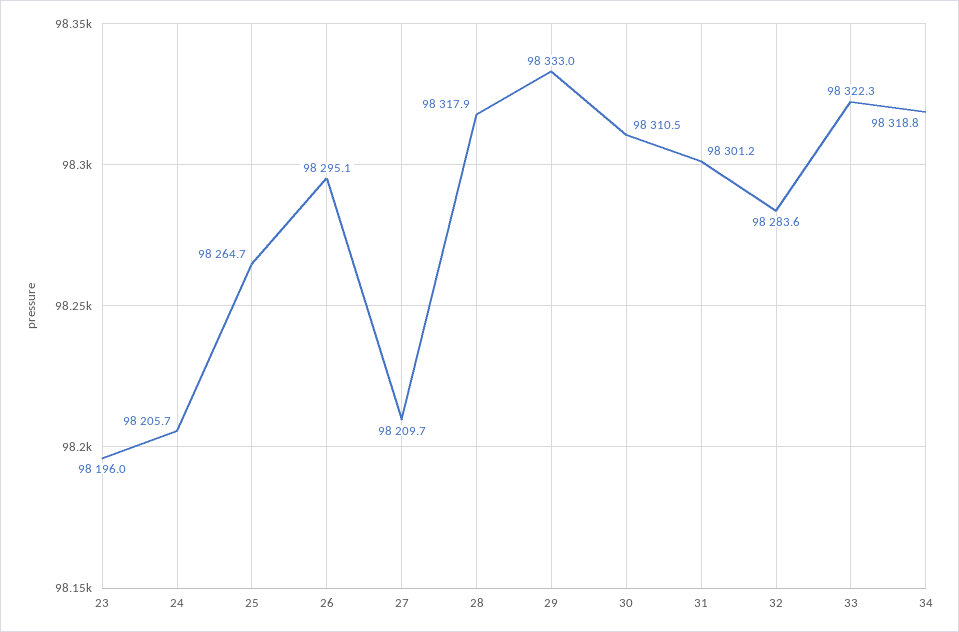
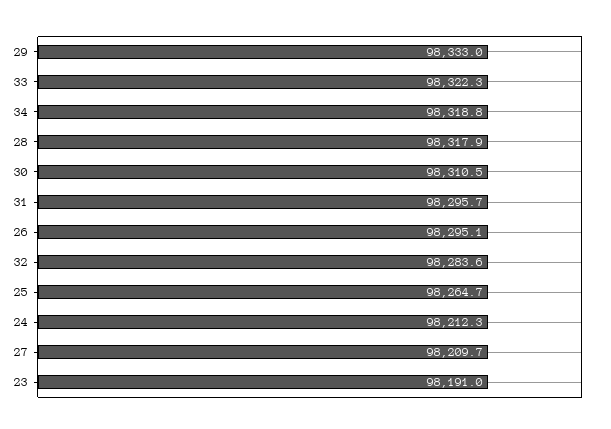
  {
-   "23": 98196,
+   "23": 98191,
-   "24": 98205.7,
+   "24": 98212.3,
    "25": 98264.7,
    "26": 98295.1,
    "27": 98209.7,
    "28": 98317.9,
    "29": 98333,
    "30": 98310.5,
-   "31": 98301.2,
+   "31": 98295.7,
    "32": 98283.6,
    "33": 98322.3,
    "34": 98318.8
  }

